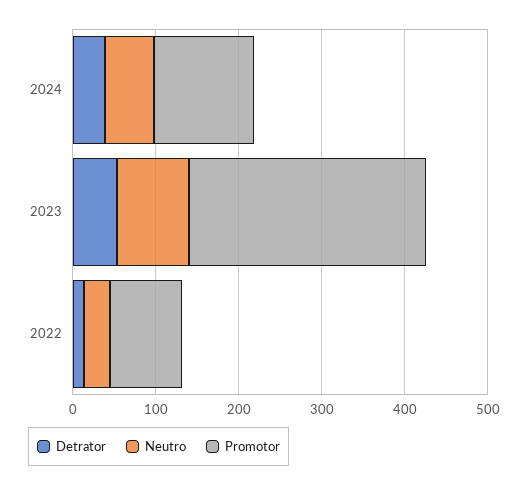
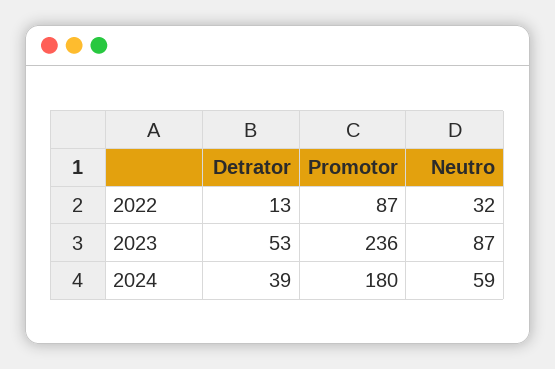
  {
    "Detrator": {
      "2024": 39,
      "2023": 53,
      "2022": 13
    },
    "Neutro": {
      "2024": 59,
      "2023": 87,
      "2022": 32
    },
    "Promotor": {
-     "2024": 120,
+     "2024": 180,
-     "2023": 280,
+     "2023": 236,
      "2022": 87
    }
  }

